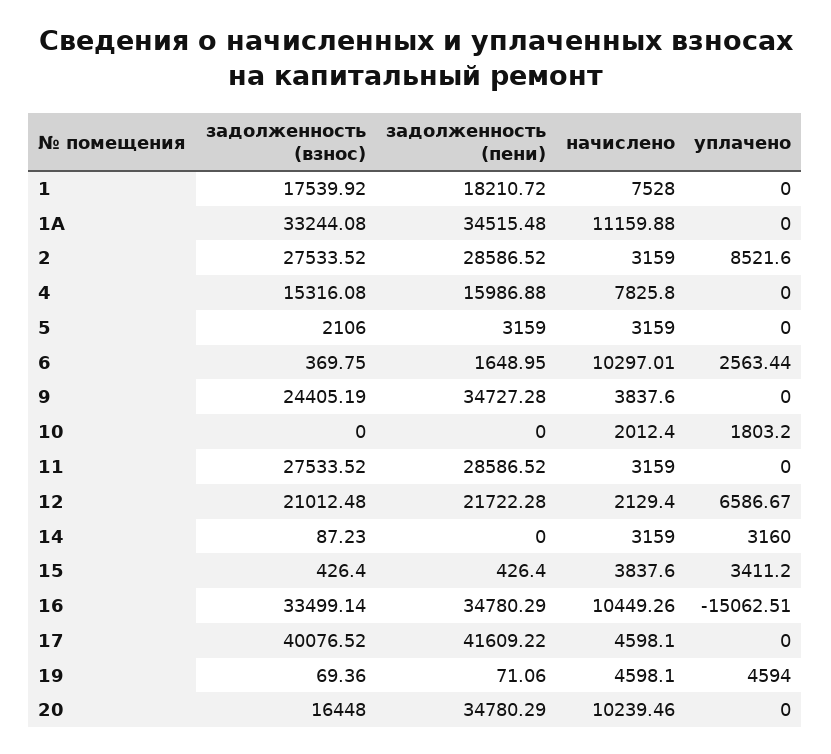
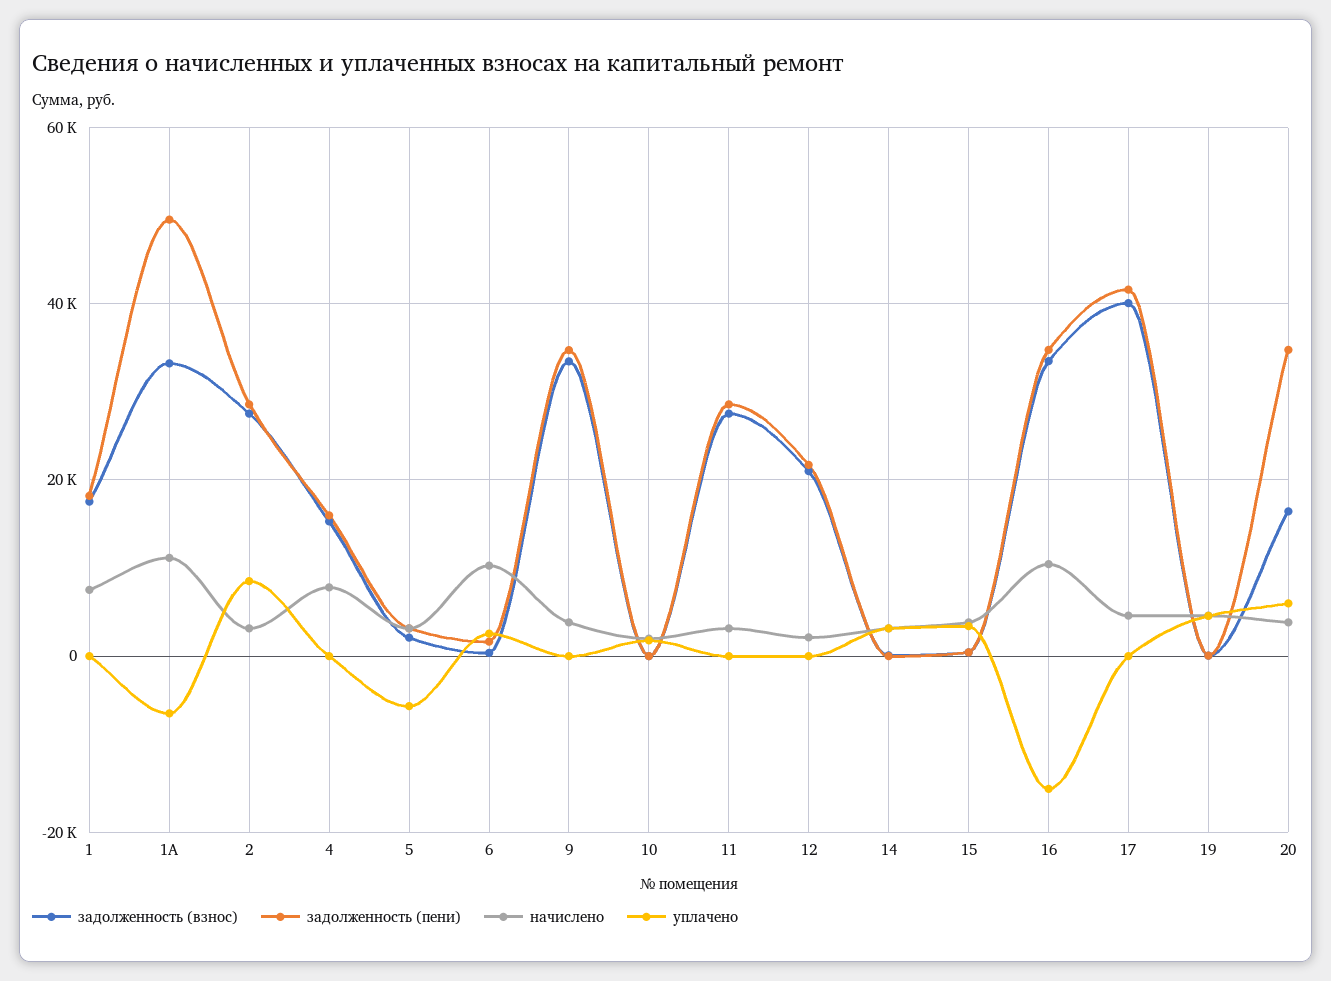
  {
    "задолженность (взнос)": {
      "1": 17539.92,
      "1А": 33244.08,
      "2": 27533.52,
      "4": 15316.08,
      "5": 2106,
      "6": 369.75,
-     "9": 24405.19,
+     "9": 34000,
      "10": 0,
      "11": 27533.52,
      "12": 21012.48,
      "14": 87.23,
      "15": 426.4,
      "16": 33499.14,
      "17": 40076.52,
      "19": 69.36,
      "20": 16448
    },
    "задолженность (пени)": {
      "1": 18210.72,
-     "1А": 34515.48,
+     "1А": 50000,
      "2": 28586.52,
      "4": 15986.88,
      "5": 3159,
      "6": 1648.95,
      "9": 34727.28,
      "10": 0,
      "11": 28586.52,
      "12": 21722.28,
      "14": 0,
      "15": 426.4,
      "16": 34780.29,
      "17": 41609.22,
      "19": 71.06,
      "20": 34780.29
    },
    "начислено": {
      "1": 7528,
      "1А": 11159.88,
      "2": 3159,
      "4": 7825.8,
      "5": 3159,
      "6": 10297.01,
      "9": 3837.6,
      "10": 2012.4,
      "11": 3159,
      "12": 2129.4,
      "14": 3159,
      "15": 3837.6,
      "16": 10449.26,
      "17": 4598.1,
      "19": 4598.1,
-     "20": 10239.46
+     "20": 4000
    },
    "уплачено": {
      "1": 0,
-     "1А": 0,
+     "1А": -6000,
      "2": 8521.6,
      "4": 0,
-     "5": 0,
+     "5": -6000,
      "6": 2563.44,
      "9": 0,
      "10": 1803.2,
      "11": 0,
-     "12": 6586.67,
+     "12": 0,
      "14": 3160,
      "15": 3411.2,
      "16": -15062.51,
      "17": 0,
      "19": 4594,
-     "20": 0
+     "20": 6000
    }
  }

